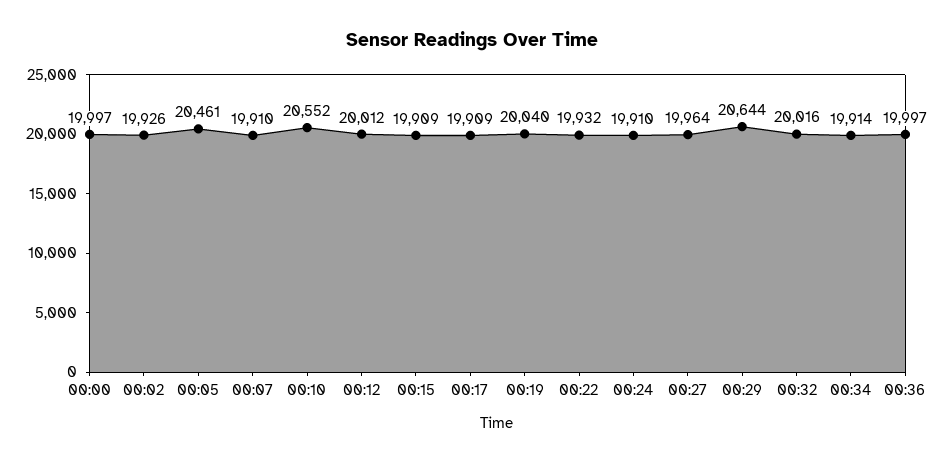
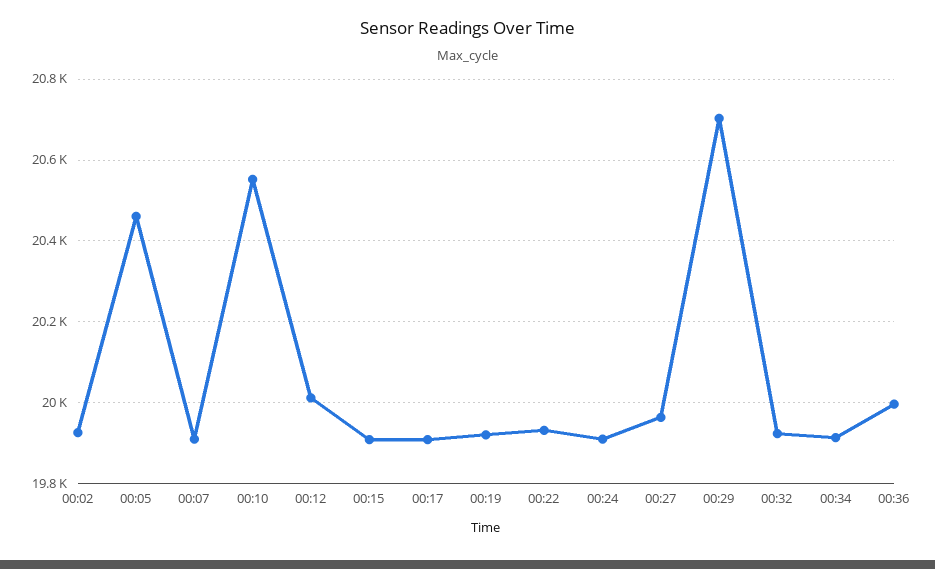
  {
-   "00:00": 19997,
    "00:02": 19926,
    "00:05": 20461,
    "00:07": 19910,
    "00:10": 20552,
    "00:12": 20012,
    "00:15": 19909,
    "00:17": 19909,
-   "00:19": 20040,
+   "00:19": 19920,
    "00:22": 19932,
    "00:24": 19910,
    "00:27": 19964,
-   "00:29": 20644,
+   "00:29": 20700,
-   "00:32": 20016,
+   "00:32": 19920,
    "00:34": 19914,
    "00:36": 19997
  }

